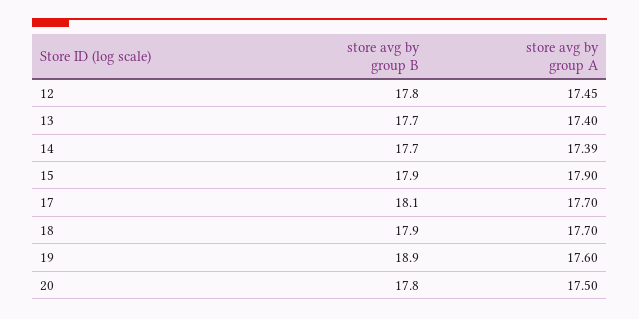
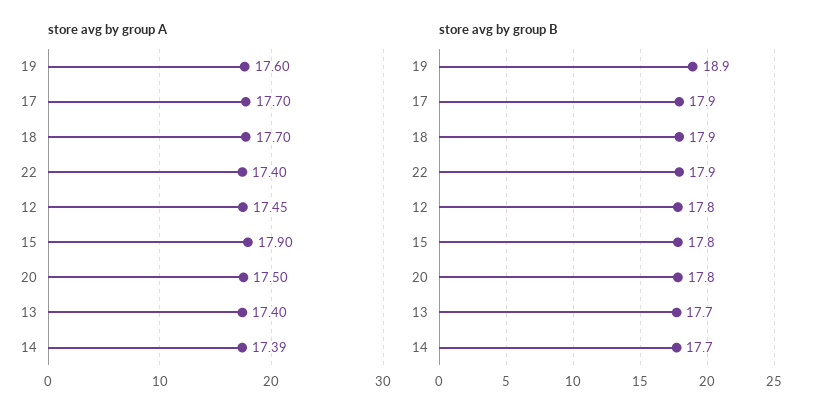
  {
    "store avg by group B": {
      "12": 17.8,
      "13": 17.7,
      "14": 17.7,
-     "15": 17.9,
+     "15": 17.8,
-     "17": 18.1,
+     "17": 17.9,
      "18": 17.9,
      "19": 18.9,
-     "20": 17.8
+     "20": 17.8,
+     "22": 17.9
    },
    "store avg by group A": {
      "12": 17.45,
      "13": 17.4,
      "14": 17.39,
      "15": 17.9,
      "17": 17.7,
      "18": 17.7,
      "19": 17.6,
-     "20": 17.5
+     "20": 17.5,
+     "22": 17.4
    }
  }

